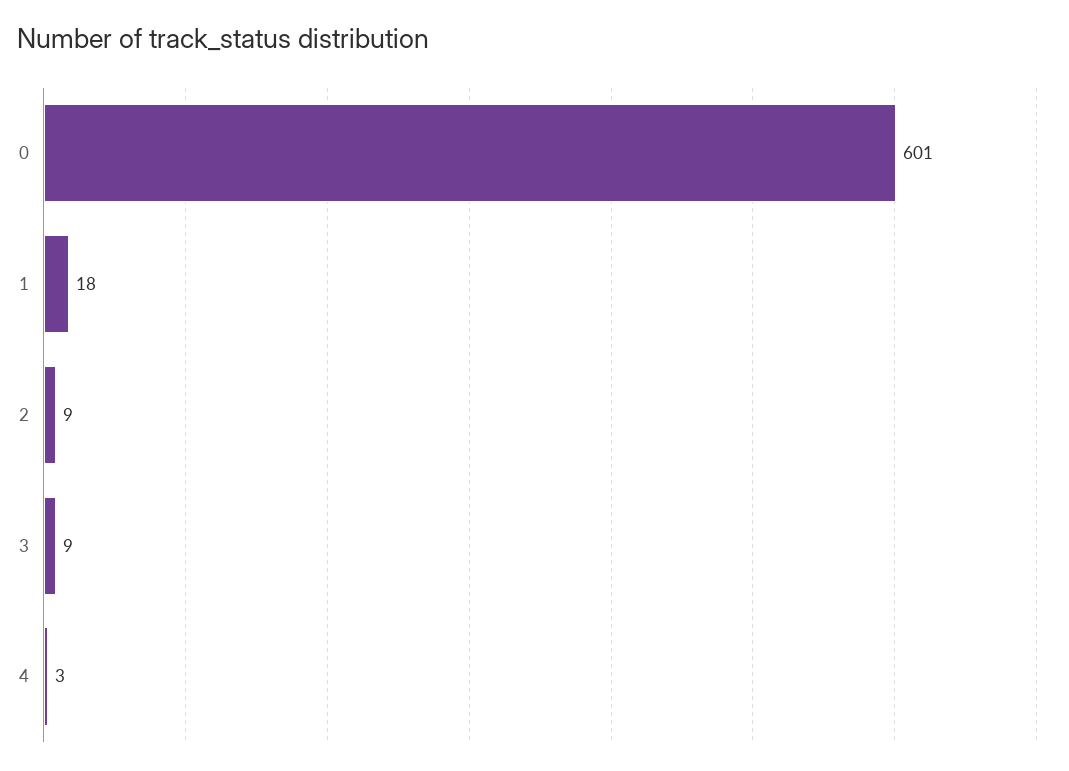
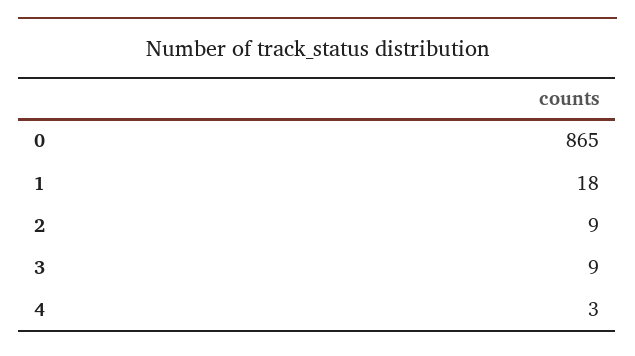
  {
-   "0": 601,
+   "0": 865,
    "1": 18,
    "2": 9,
    "3": 9,
    "4": 3
  }

